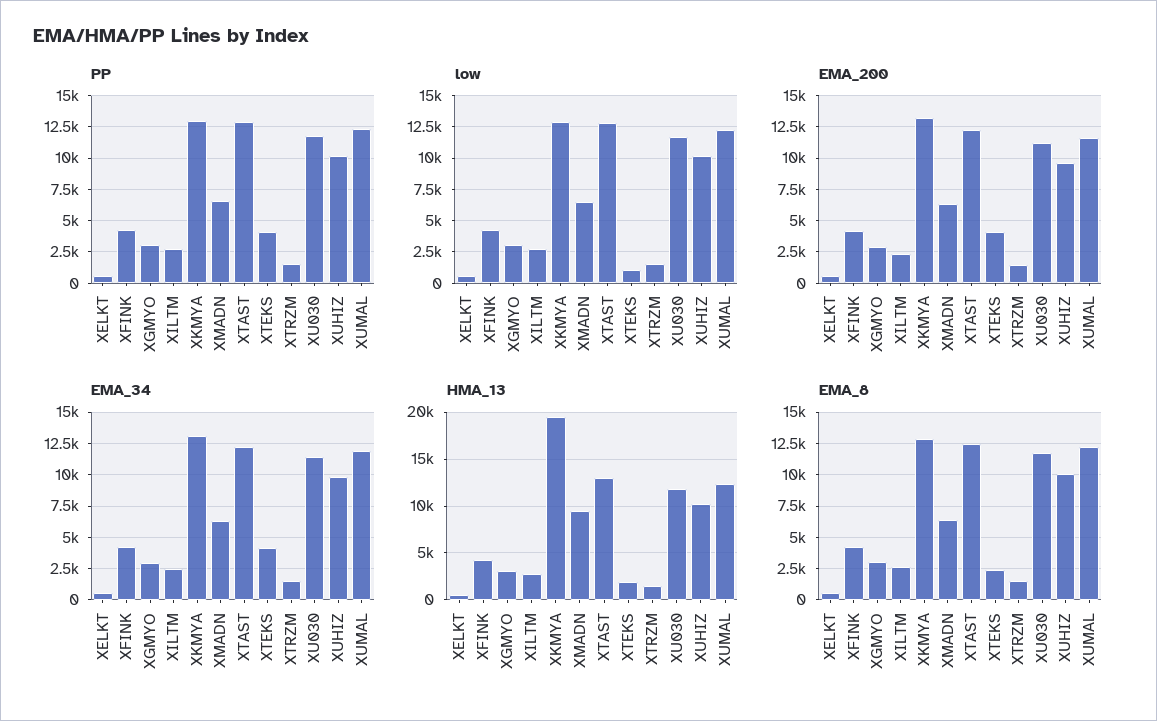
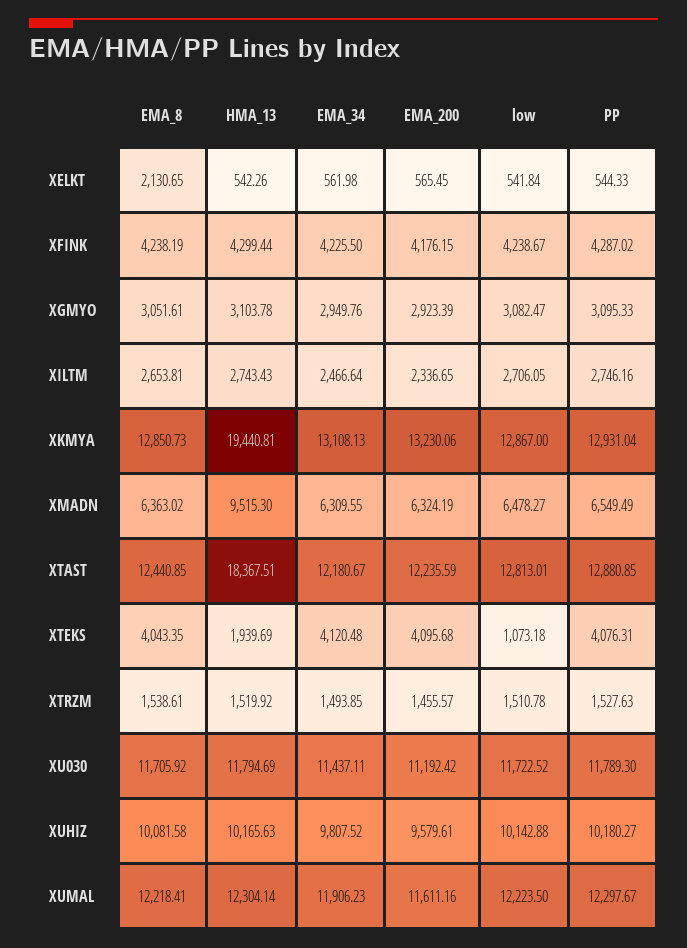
  {
    "PP": {
      "XELKT": 544.33,
      "XFINK": 4287.02,
      "XGMYO": 3095.33,
      "XILTM": 2746.16,
      "XKMYA": 12931.04,
      "XMADN": 6549.49,
      "XTAST": 12880.85,
      "XTEKS": 4076.31,
      "XTRZM": 1527.63,
      "XU030": 11789.3,
      "XUHIZ": 10180.27,
      "XUMAL": 12297.67
    },
    "low": {
      "XELKT": 541.84,
      "XFINK": 4238.67,
      "XGMYO": 3082.47,
      "XILTM": 2706.05,
      "XKMYA": 12867,
      "XMADN": 6478.27,
      "XTAST": 12813.01,
      "XTEKS": 1073.18,
      "XTRZM": 1510.78,
      "XU030": 11722.52,
      "XUHIZ": 10142.88,
      "XUMAL": 12223.5
    },
    "EMA_200": {
      "XELKT": 565.45,
      "XFINK": 4176.15,
      "XGMYO": 2923.39,
      "XILTM": 2336.65,
      "XKMYA": 13230.06,
      "XMADN": 6324.19,
      "XTAST": 12235.59,
      "XTEKS": 4095.68,
      "XTRZM": 1455.57,
      "XU030": 11192.42,
      "XUHIZ": 9579.61,
      "XUMAL": 11611.16
    },
    "EMA_34": {
      "XELKT": 561.98,
      "XFINK": 4225.5,
      "XGMYO": 2949.76,
      "XILTM": 2466.64,
      "XKMYA": 13108.13,
      "XMADN": 6309.55,
      "XTAST": 12180.67,
      "XTEKS": 4120.48,
      "XTRZM": 1493.85,
      "XU030": 11437.11,
      "XUHIZ": 9807.52,
      "XUMAL": 11906.23
    },
    "HMA_13": {
      "XELKT": 542.26,
      "XFINK": 4299.44,
      "XGMYO": 3103.78,
      "XILTM": 2743.43,
      "XKMYA": 19440.81,
      "XMADN": 9515.3,
-     "XTAST": 13000,
+     "XTAST": 18367.51,
      "XTEKS": 1939.69,
      "XTRZM": 1519.92,
      "XU030": 11794.69,
      "XUHIZ": 10165.63,
      "XUMAL": 12304.14
    },
    "EMA_8": {
-     "XELKT": 500,
+     "XELKT": 2130.65,
      "XFINK": 4238.19,
      "XGMYO": 3051.61,
      "XILTM": 2653.81,
      "XKMYA": 12850.73,
      "XMADN": 6363.02,
      "XTAST": 12440.85,
-     "XTEKS": 2500,
+     "XTEKS": 4043.35,
      "XTRZM": 1538.61,
      "XU030": 11705.92,
      "XUHIZ": 10081.58,
      "XUMAL": 12218.41
    }
  }

